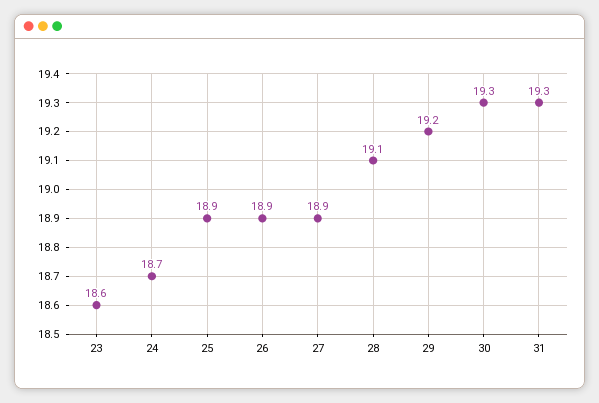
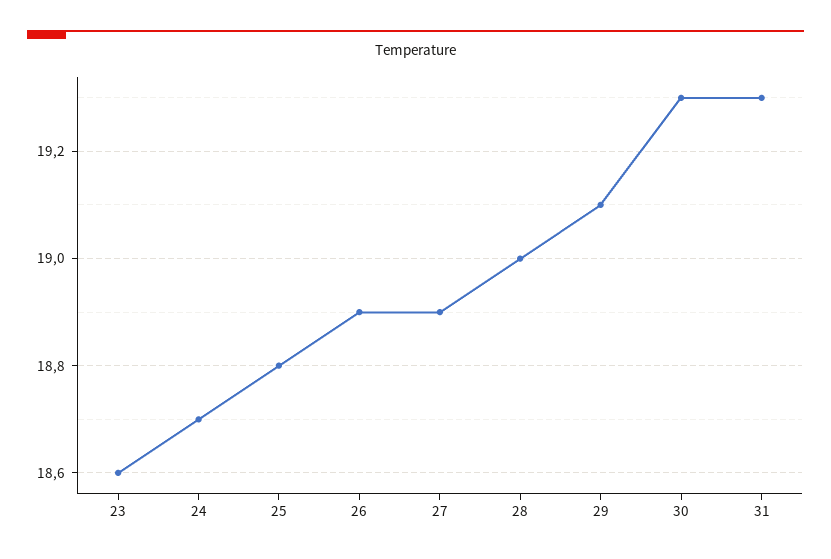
  {
    "23": 18.6,
    "24": 18.7,
-   "25": 18.9,
+   "25": 18.8,
    "26": 18.9,
    "27": 18.9,
-   "28": 19.1,
+   "28": 19,
-   "29": 19.2,
+   "29": 19.1,
    "30": 19.3,
    "31": 19.3
  }

